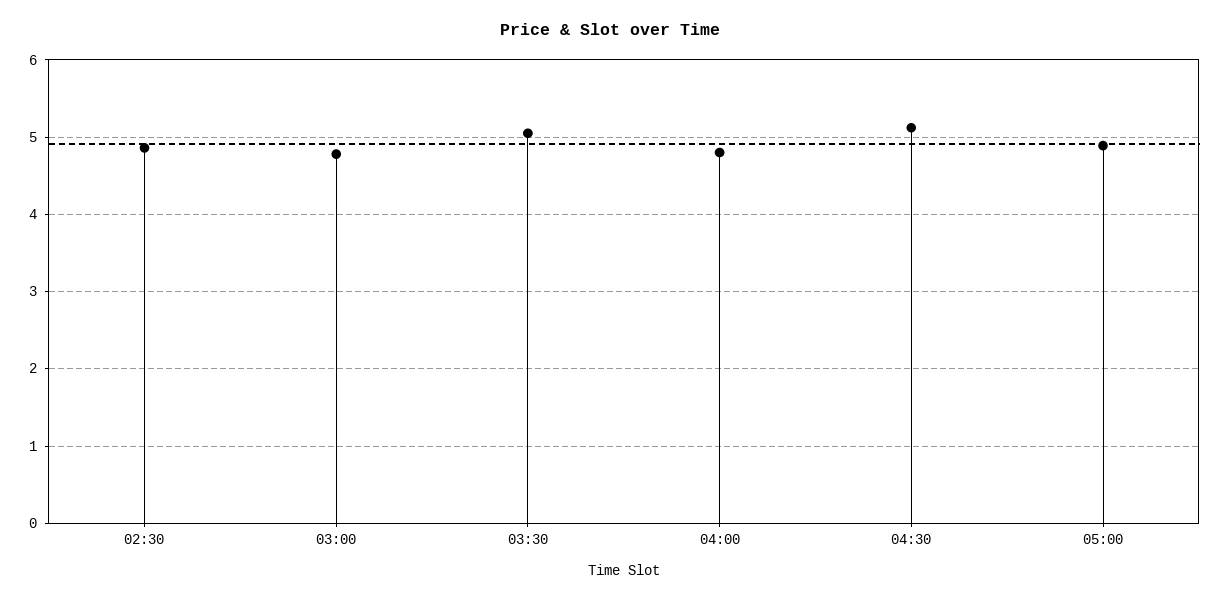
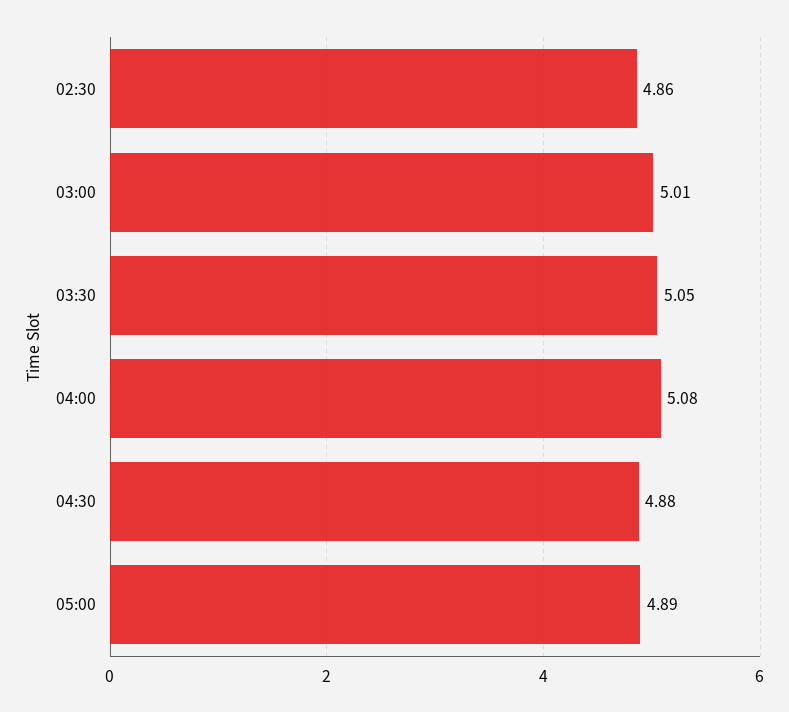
  {
    "02:30": 4.86,
-   "03:00": 4.8,
+   "03:00": 5.01,
    "03:30": 5.05,
-   "04:00": 4.8,
+   "04:00": 5.08,
-   "04:30": 5.1,
+   "04:30": 4.88,
    "05:00": 4.89
  }

